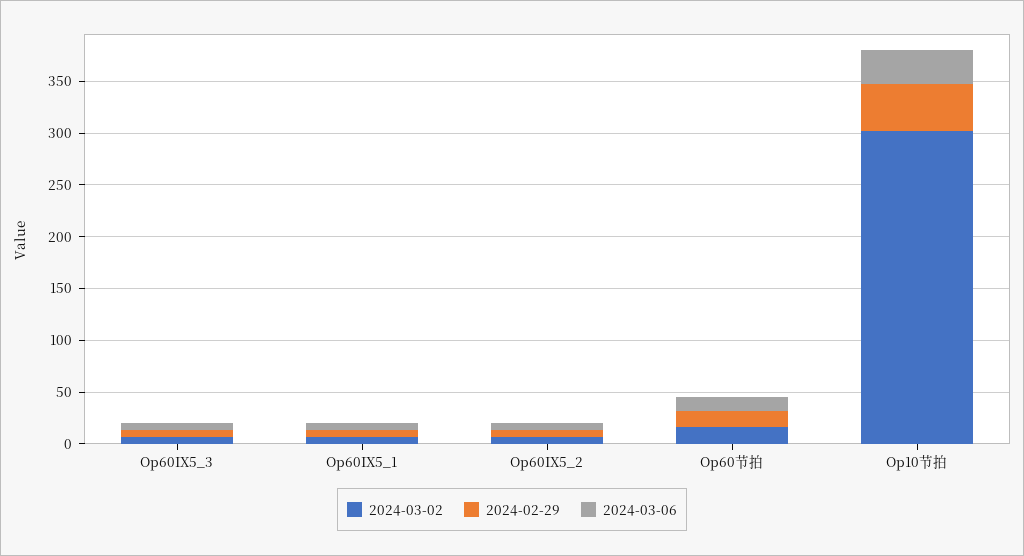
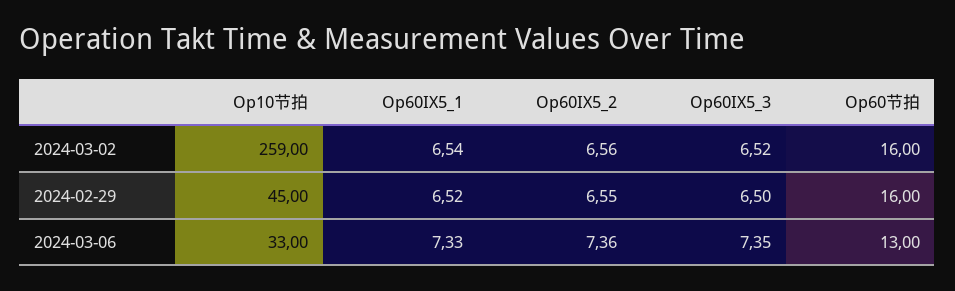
  {
    "2024-03-02": {
      "Op60IX5_3": 6.52,
      "Op60IX5_1": 6.54,
      "Op60IX5_2": 6.56,
      "Op60节拍": 16,
-     "Op10节拍": 300
+     "Op10节拍": 259
    },
    "2024-02-29": {
      "Op60IX5_3": 6.5,
      "Op60IX5_1": 6.52,
      "Op60IX5_2": 6.55,
      "Op60节拍": 16,
      "Op10节拍": 45
    },
    "2024-03-06": {
      "Op60IX5_3": 7.35,
      "Op60IX5_1": 7.33,
      "Op60IX5_2": 7.36,
      "Op60节拍": 13,
      "Op10节拍": 33
    }
  }

